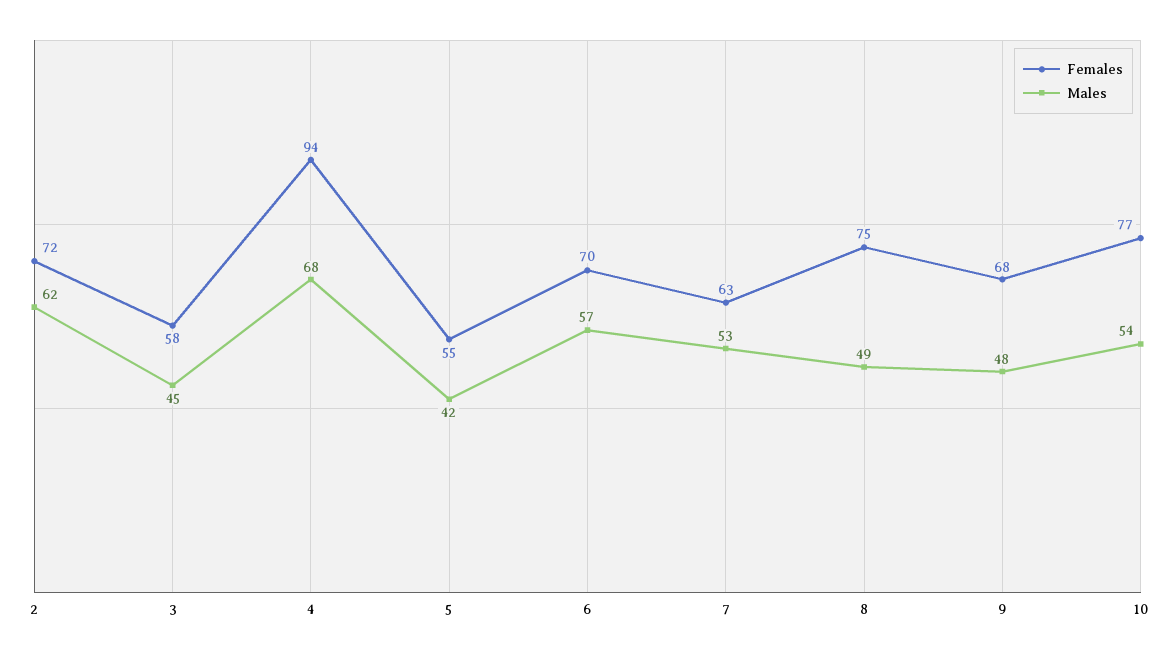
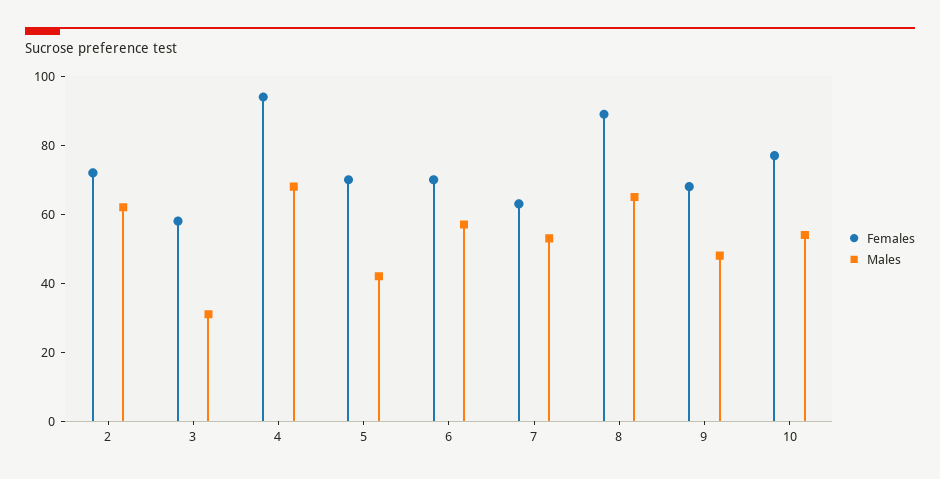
  {
    "Females": {
      "2": 72,
      "3": 58,
      "4": 94,
-     "5": 55,
+     "5": 70,
      "6": 70,
      "7": 63,
-     "8": 75,
+     "8": 90,
      "9": 68,
      "10": 77
    },
    "Males": {
      "2": 62,
-     "3": 45,
+     "3": 30,
      "4": 68,
      "5": 42,
      "6": 57,
      "7": 53,
-     "8": 49,
+     "8": 65,
      "9": 48,
      "10": 54
    }
  }

